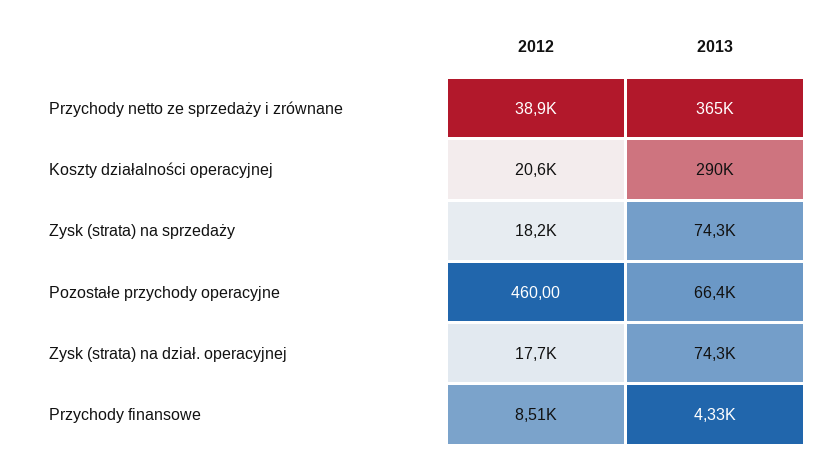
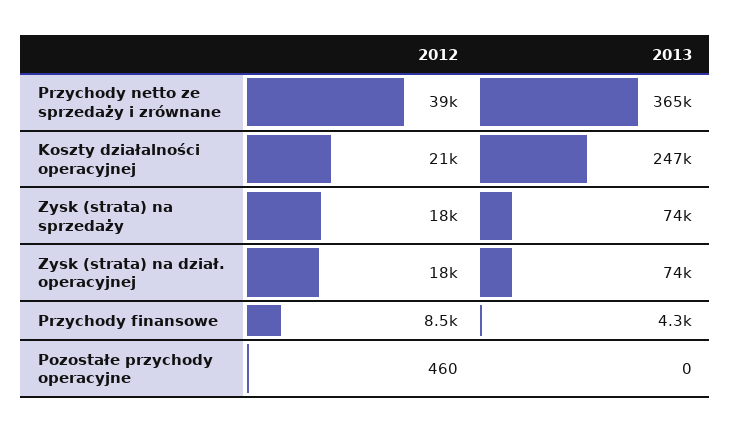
  {
    "2012": {
      "Przychody netto ze sprzedaży i zrównane": 38900,
      "Koszty działalności operacyjnej": 20600,
      "Zysk (strata) na sprzedaży": 18200,
      "Pozostałe przychody operacyjne": 460,
      "Zysk (strata) na dział. operacyjnej": 17700,
      "Przychody finansowe": 8510
    },
    "2013": {
      "Przychody netto ze sprzedaży i zrównane": 365000,
-     "Koszty działalności operacyjnej": 290000,
+     "Koszty działalności operacyjnej": 247000,
      "Zysk (strata) na sprzedaży": 74300,
-     "Pozostałe przychody operacyjne": 66400,
+     "Pozostałe przychody operacyjne": 0,
      "Zysk (strata) na dział. operacyjnej": 74300,
      "Przychody finansowe": 4330
    }
  }

